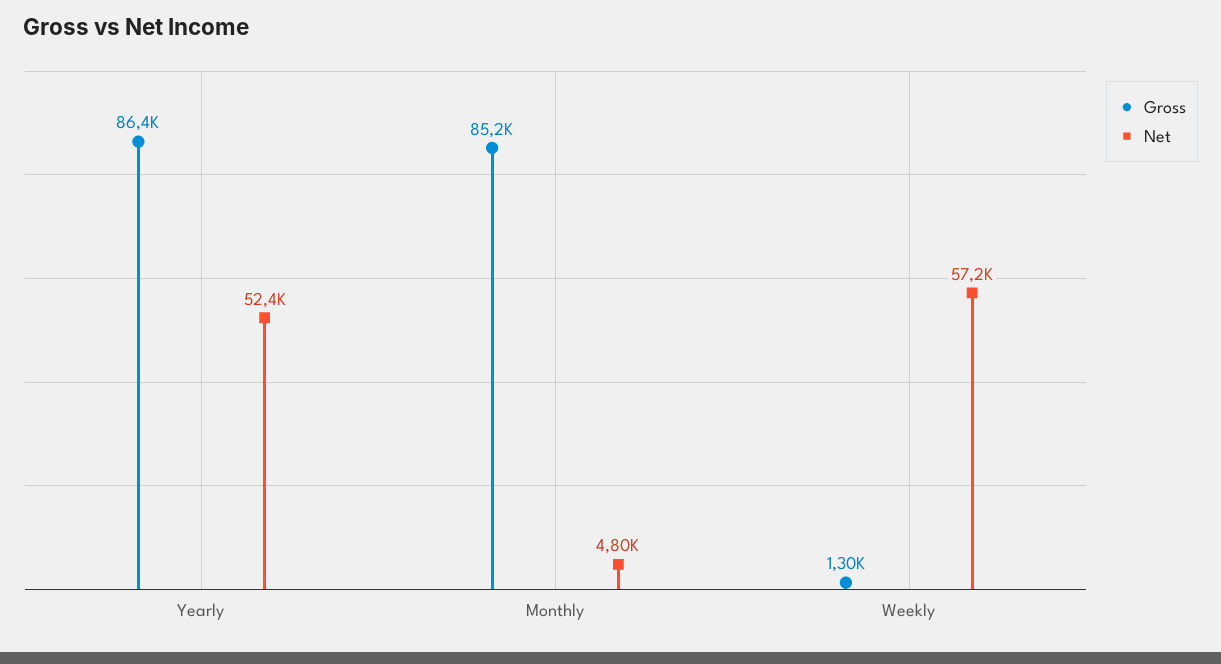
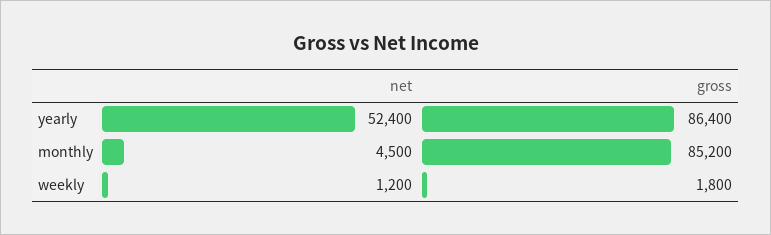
  {
    "Gross": {
      "Yearly": 86400,
      "Monthly": 85200,
-     "Weekly": 1300
+     "Weekly": 1800
    },
    "Net": {
      "Yearly": 52400,
-     "Monthly": 4800,
+     "Monthly": 4500,
-     "Weekly": 57200
+     "Weekly": 1200
    }
  }

